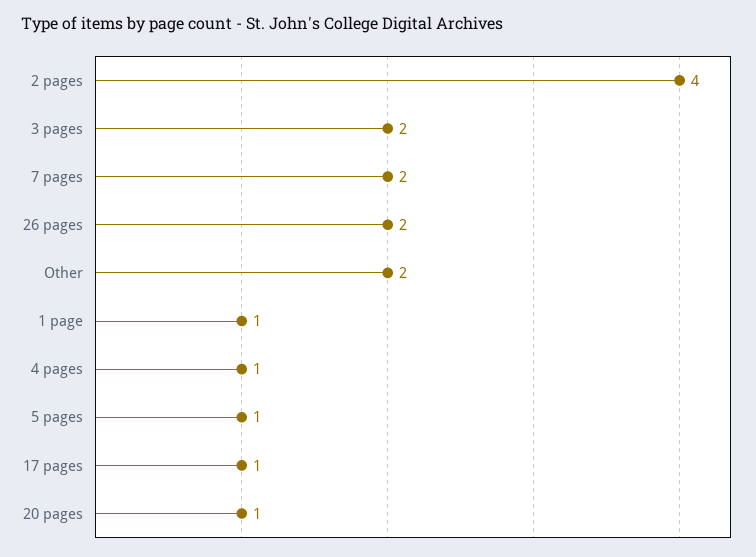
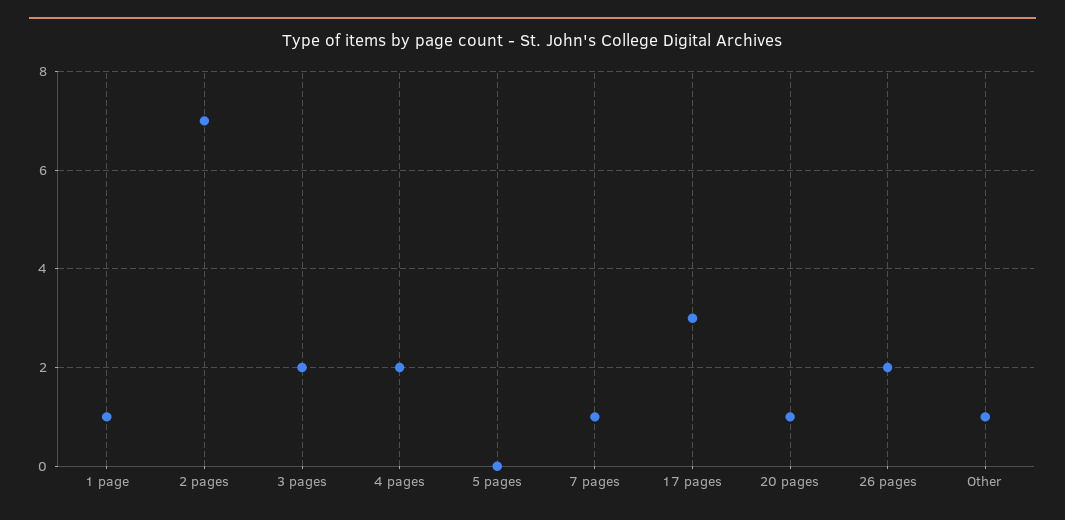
  {
-   "2 pages": 4,
+   "2 pages": 7,
    "3 pages": 2,
-   "7 pages": 2,
+   "7 pages": 1,
    "26 pages": 2,
-   "Other": 2,
+   "Other": 1,
    "1 page": 1,
-   "4 pages": 1,
+   "4 pages": 2,
-   "5 pages": 1,
+   "5 pages": 0,
-   "17 pages": 1,
+   "17 pages": 3,
    "20 pages": 1
  }

